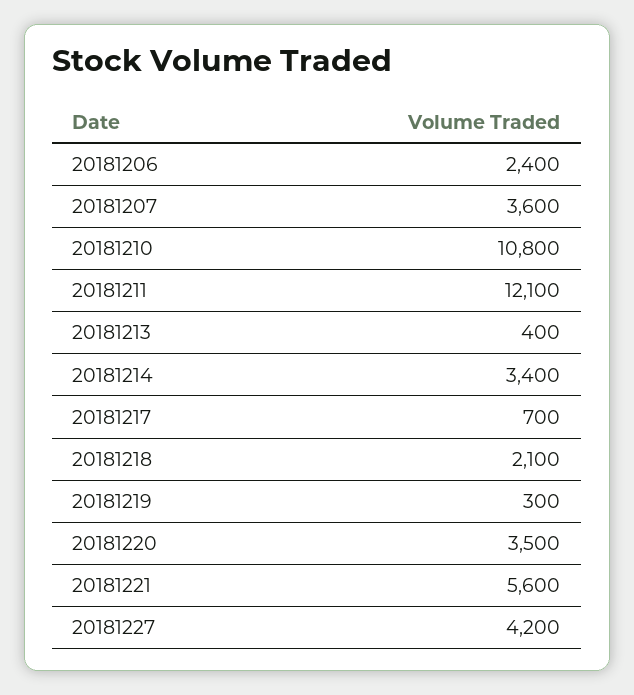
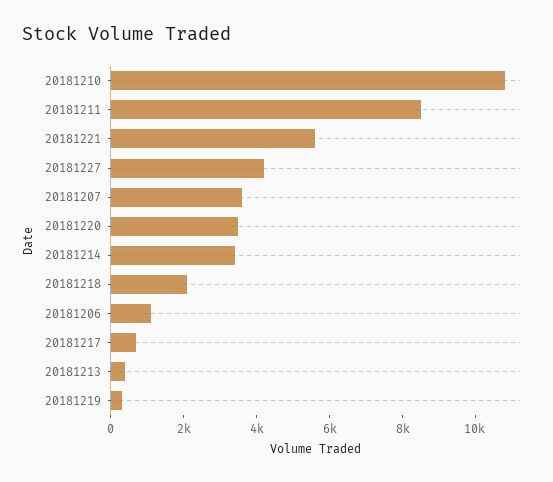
  {
-   "20181206": 2400,
+   "20181206": 1000,
    "20181207": 3600,
    "20181210": 10800,
-   "20181211": 12100,
+   "20181211": 8500,
    "20181213": 400,
    "20181214": 3400,
    "20181217": 700,
    "20181218": 2100,
    "20181219": 300,
    "20181220": 3500,
    "20181221": 5600,
    "20181227": 4200
  }

